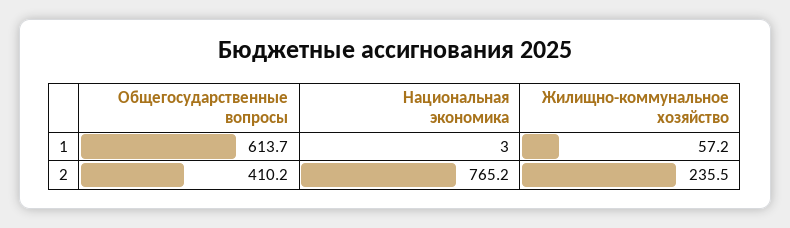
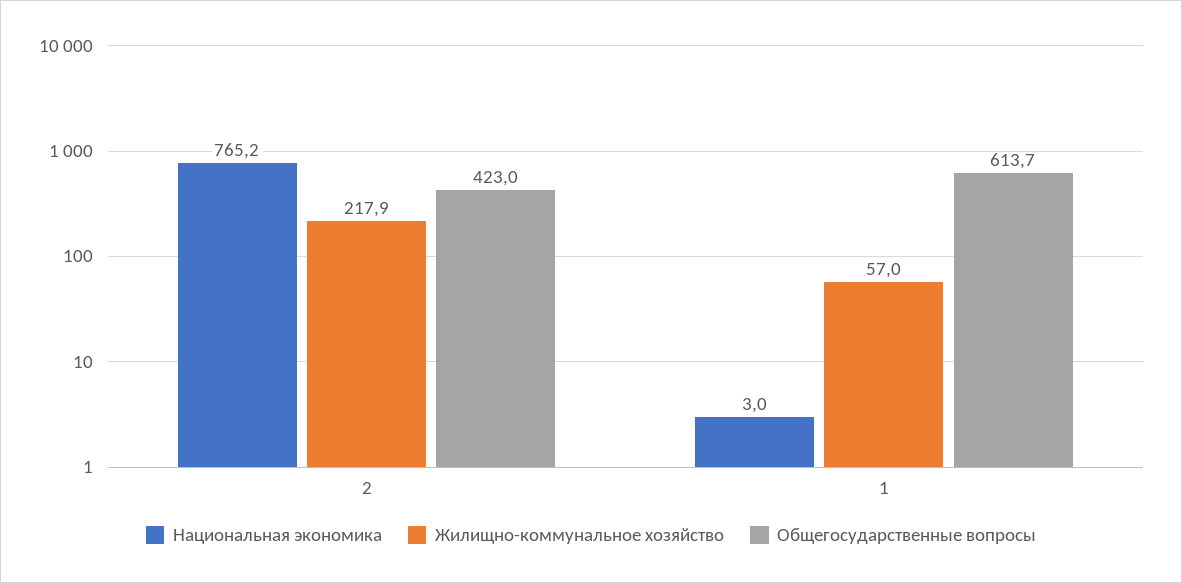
  {
    "Общегосударственные вопросы": {
      "1": 613.7,
-     "2": 410.2
+     "2": 423
    },
    "Национальная экономика": {
      "1": 3,
      "2": 765.2
    },
    "Жилищно-коммунальное хозяйство": {
-     "1": 57.2,
+     "1": 57,
-     "2": 235.5
+     "2": 217.9
    }
  }

